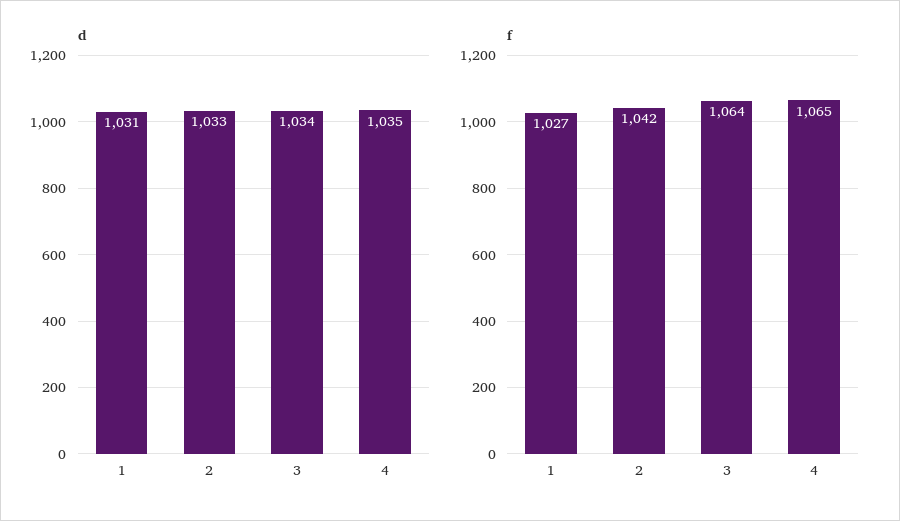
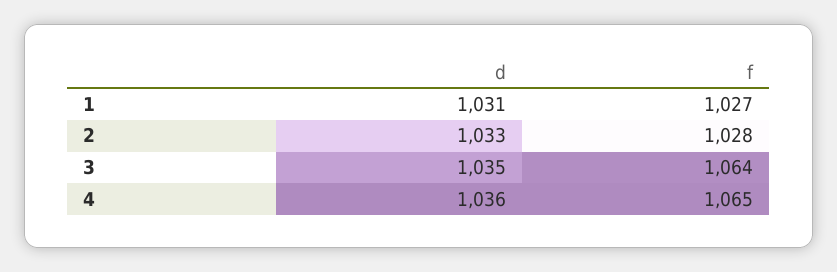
  {
    "d": {
      "1": 1031,
      "2": 1033,
-     "3": 1034,
+     "3": 1035,
-     "4": 1035
+     "4": 1036
    },
    "f": {
      "1": 1027,
-     "2": 1042,
+     "2": 1028,
      "3": 1064,
      "4": 1065
    }
  }

